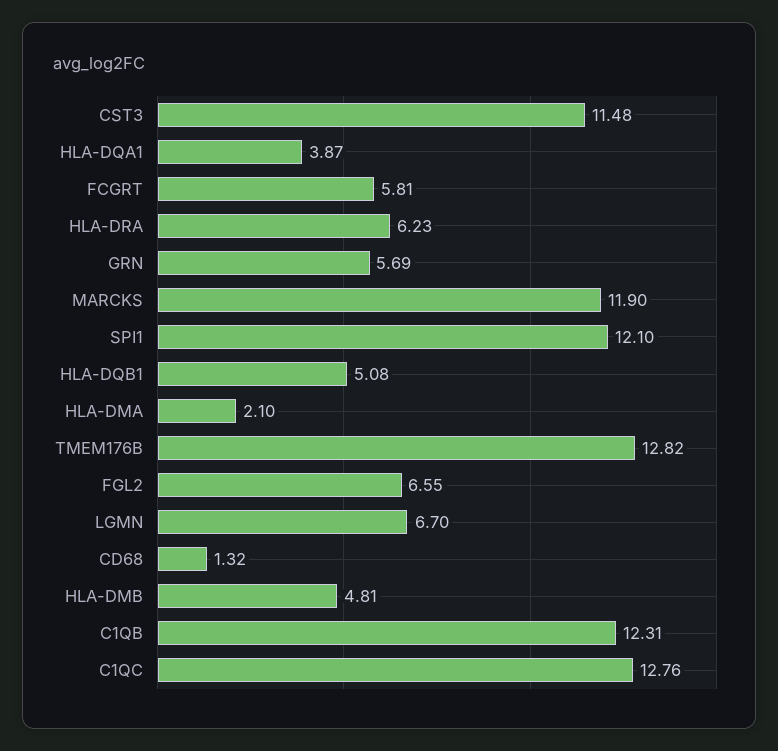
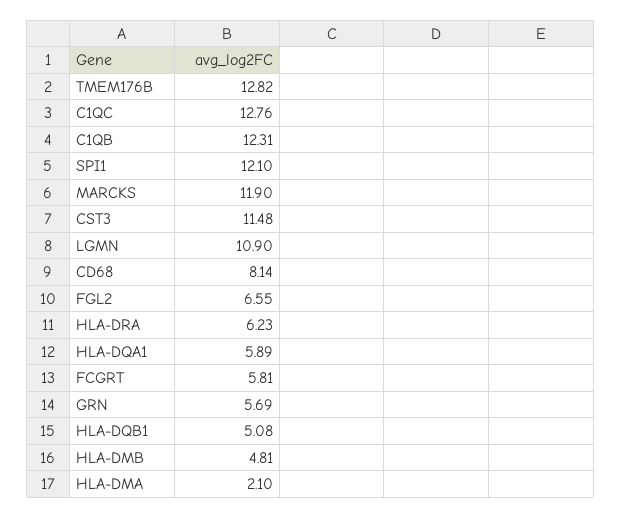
  {
    "CST3": 11.48,
-   "HLA-DQA1": 3.87,
+   "HLA-DQA1": 5.89,
    "FCGRT": 5.81,
    "HLA-DRA": 6.23,
    "GRN": 5.69,
    "MARCKS": 11.9,
    "SPI1": 12.1,
    "HLA-DQB1": 5.08,
    "HLA-DMA": 2.1,
    "TMEM176B": 12.82,
    "FGL2": 6.55,
-   "LGMN": 6.7,
+   "LGMN": 10.9,
-   "CD68": 1.32,
+   "CD68": 8.14,
    "HLA-DMB": 4.81,
    "C1QB": 12.31,
    "C1QC": 12.76
  }

